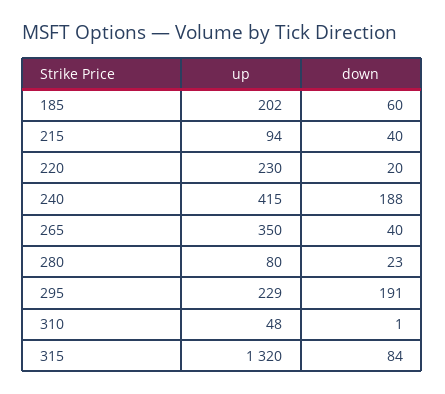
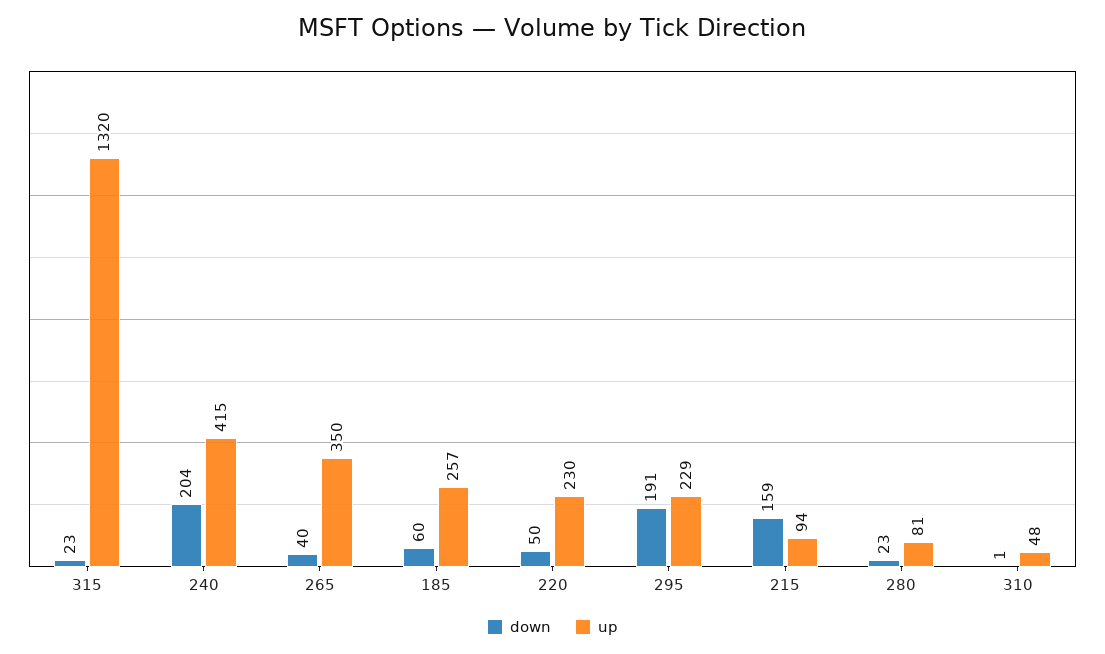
  {
    "up": {
-     "185": 202,
+     "185": 257,
      "215": 94,
      "220": 230,
      "240": 415,
      "265": 350,
-     "280": 80,
+     "280": 81,
      "295": 229,
      "310": 48,
      "315": 1320
    },
    "down": {
      "185": 60,
-     "215": 40,
+     "215": 159,
-     "220": 20,
+     "220": 50,
-     "240": 188,
+     "240": 204,
      "265": 40,
      "280": 23,
      "295": 191,
      "310": 1,
-     "315": 84
+     "315": 23
    }
  }

